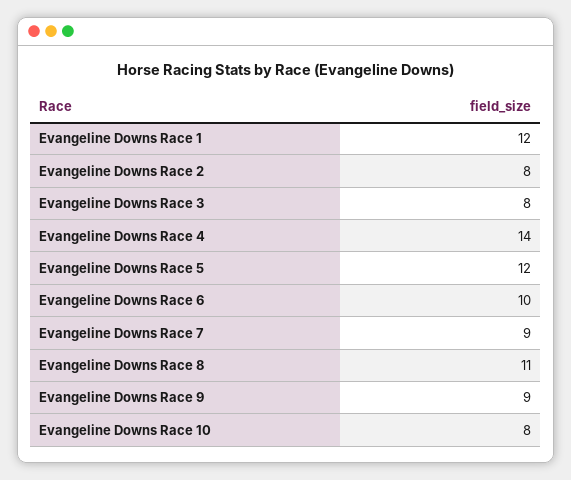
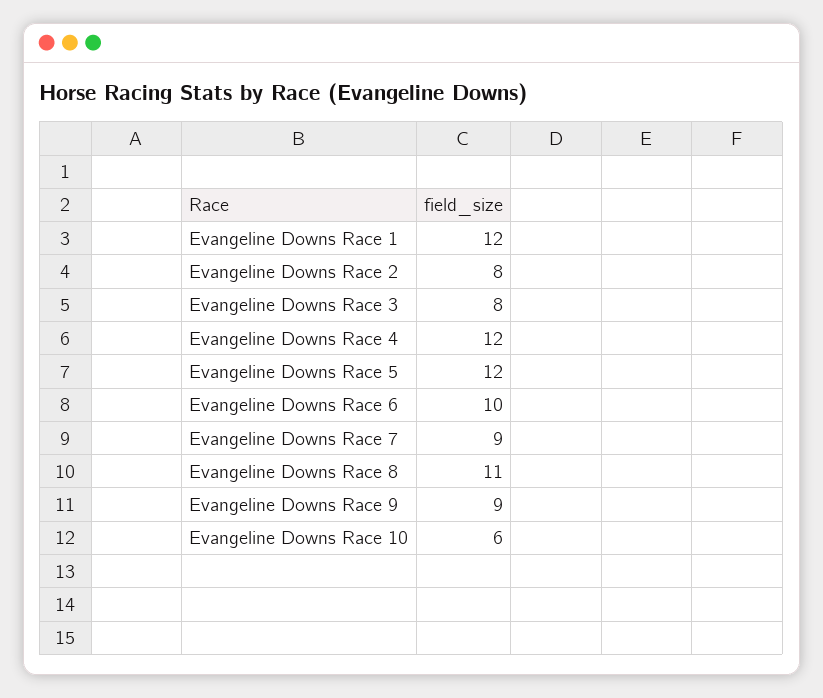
  {
    "Evangeline Downs Race 1": 12,
    "Evangeline Downs Race 2": 8,
    "Evangeline Downs Race 3": 8,
-   "Evangeline Downs Race 4": 14,
+   "Evangeline Downs Race 4": 12,
    "Evangeline Downs Race 5": 12,
    "Evangeline Downs Race 6": 10,
    "Evangeline Downs Race 7": 9,
    "Evangeline Downs Race 8": 11,
    "Evangeline Downs Race 9": 9,
-   "Evangeline Downs Race 10": 8
+   "Evangeline Downs Race 10": 6
  }

